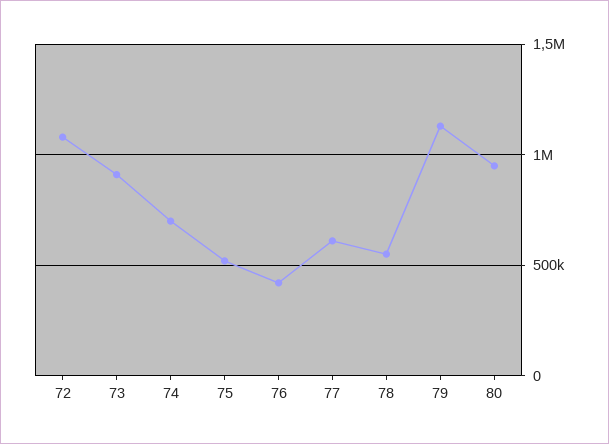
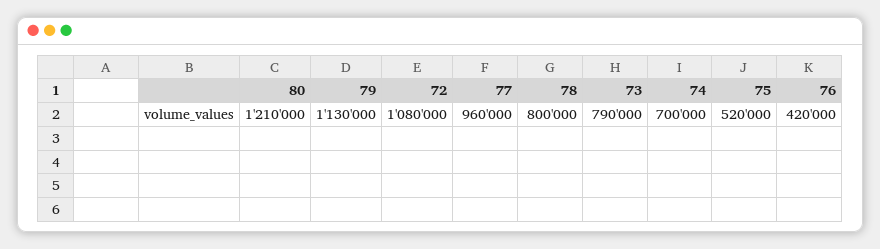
  {
    "72": 1080000,
-   "73": 900000,
+   "73": 790000,
    "74": 700000,
    "75": 520000,
    "76": 420000,
-   "77": 600000,
+   "77": 960000,
-   "78": 550000,
+   "78": 800000,
    "79": 1130000,
-   "80": 950000
+   "80": 1210000
  }

